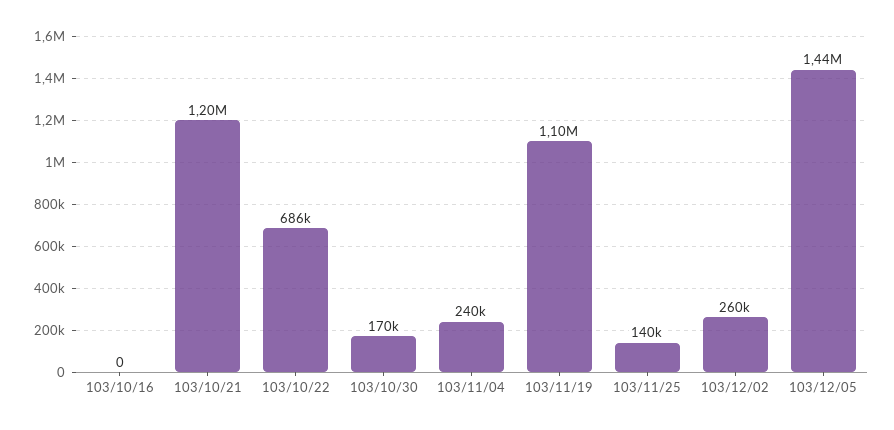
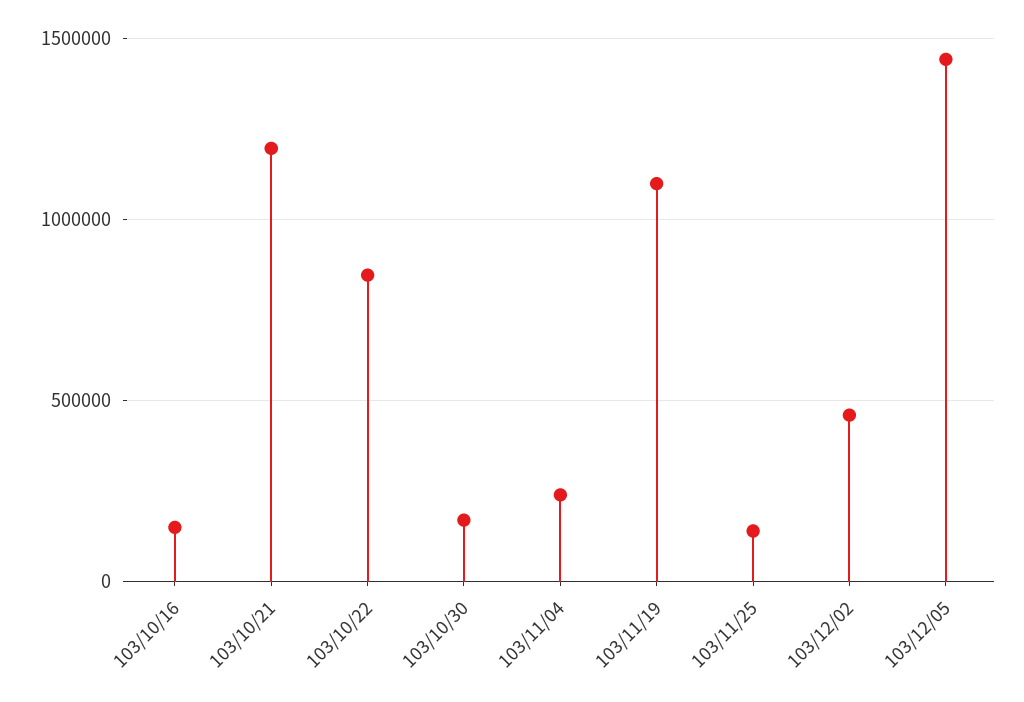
  {
-   "103/10/16": 0,
+   "103/10/16": 150000,
    "103/10/21": 1200000,
-   "103/10/22": 686000,
+   "103/10/22": 850000,
    "103/10/30": 170000,
    "103/11/04": 240000,
    "103/11/19": 1100000,
    "103/11/25": 140000,
-   "103/12/02": 260000,
+   "103/12/02": 450000,
    "103/12/05": 1440000
  }

